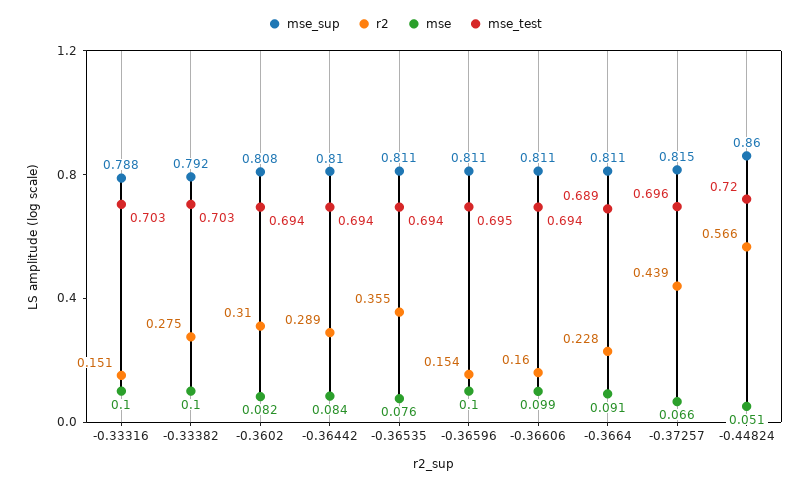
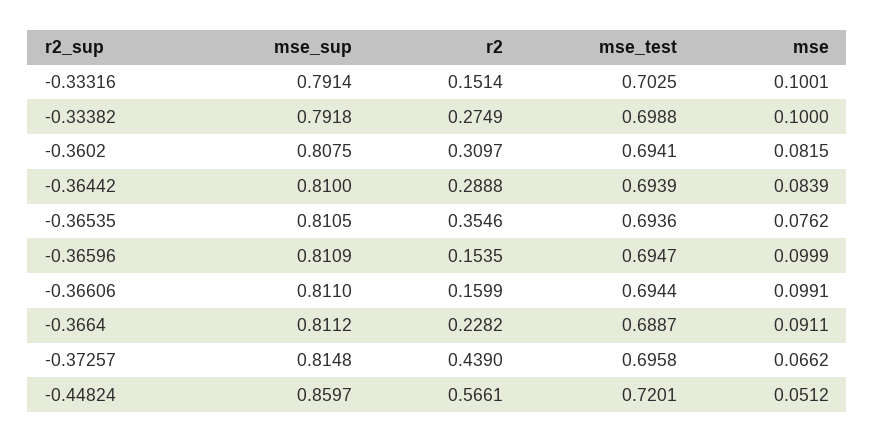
  {
    "mse_sup": {
-     "-0.33316": 0.788,
+     "-0.33316": 0.7914,
      "-0.33382": 0.7918,
      "-0.3602": 0.8075,
      "-0.36442": 0.81,
      "-0.36535": 0.8105,
      "-0.36596": 0.8109,
      "-0.36606": 0.811,
      "-0.3664": 0.8112,
      "-0.37257": 0.8148,
      "-0.44824": 0.8597
    },
    "r2": {
      "-0.33316": 0.1514,
      "-0.33382": 0.2749,
      "-0.3602": 0.3097,
      "-0.36442": 0.2888,
      "-0.36535": 0.3546,
      "-0.36596": 0.1535,
      "-0.36606": 0.1599,
      "-0.3664": 0.2282,
      "-0.37257": 0.439,
      "-0.44824": 0.5661
    },
    "mse": {
      "-0.33316": 0.1001,
      "-0.33382": 0.1,
      "-0.3602": 0.0815,
      "-0.36442": 0.0839,
      "-0.36535": 0.0762,
      "-0.36596": 0.0999,
      "-0.36606": 0.0991,
      "-0.3664": 0.0911,
      "-0.37257": 0.0662,
      "-0.44824": 0.0512
    },
    "mse_test": {
      "-0.33316": 0.7025,
-     "-0.33382": 0.703,
+     "-0.33382": 0.6988,
      "-0.3602": 0.6941,
      "-0.36442": 0.6939,
      "-0.36535": 0.6936,
      "-0.36596": 0.6947,
      "-0.36606": 0.6944,
      "-0.3664": 0.6887,
      "-0.37257": 0.6958,
      "-0.44824": 0.7201
    }
  }

